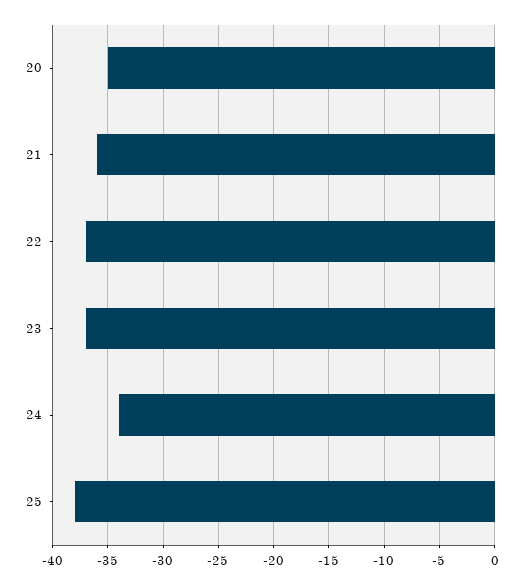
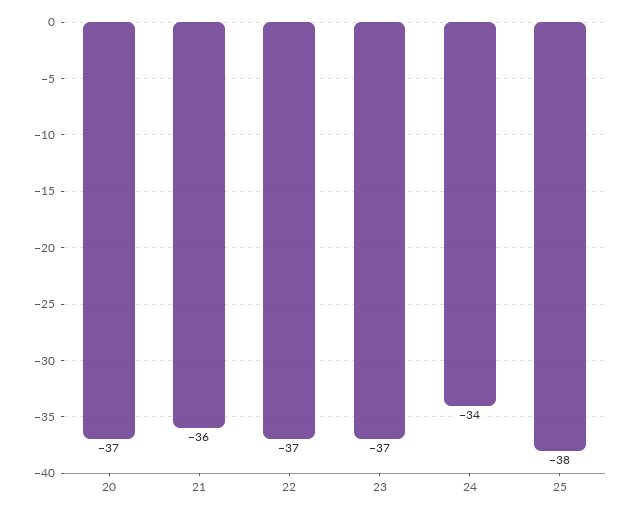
  {
-   "20": -35,
+   "20": -37,
    "21": -36,
    "22": -37,
    "23": -37,
    "24": -34,
    "25": -38
  }

